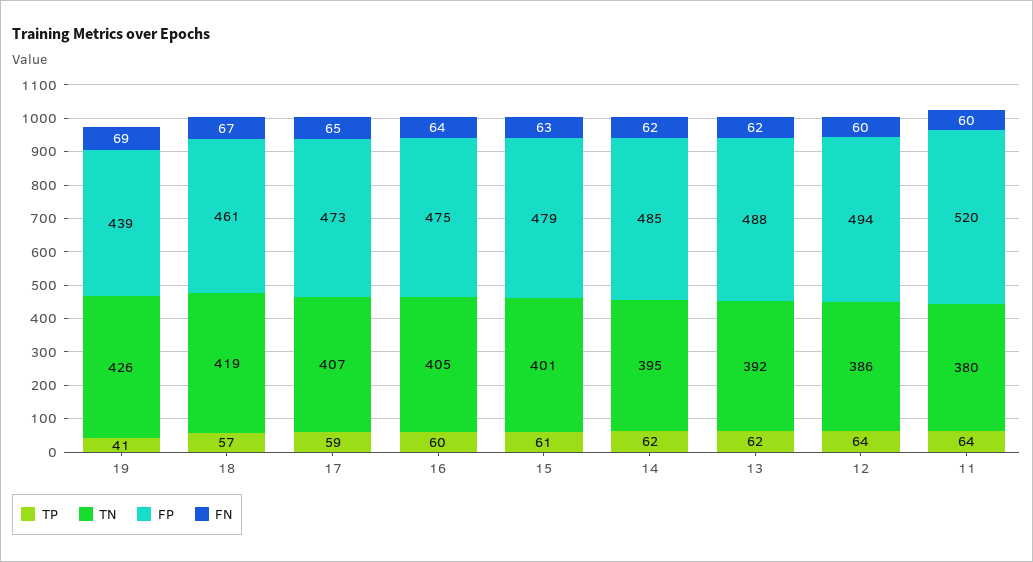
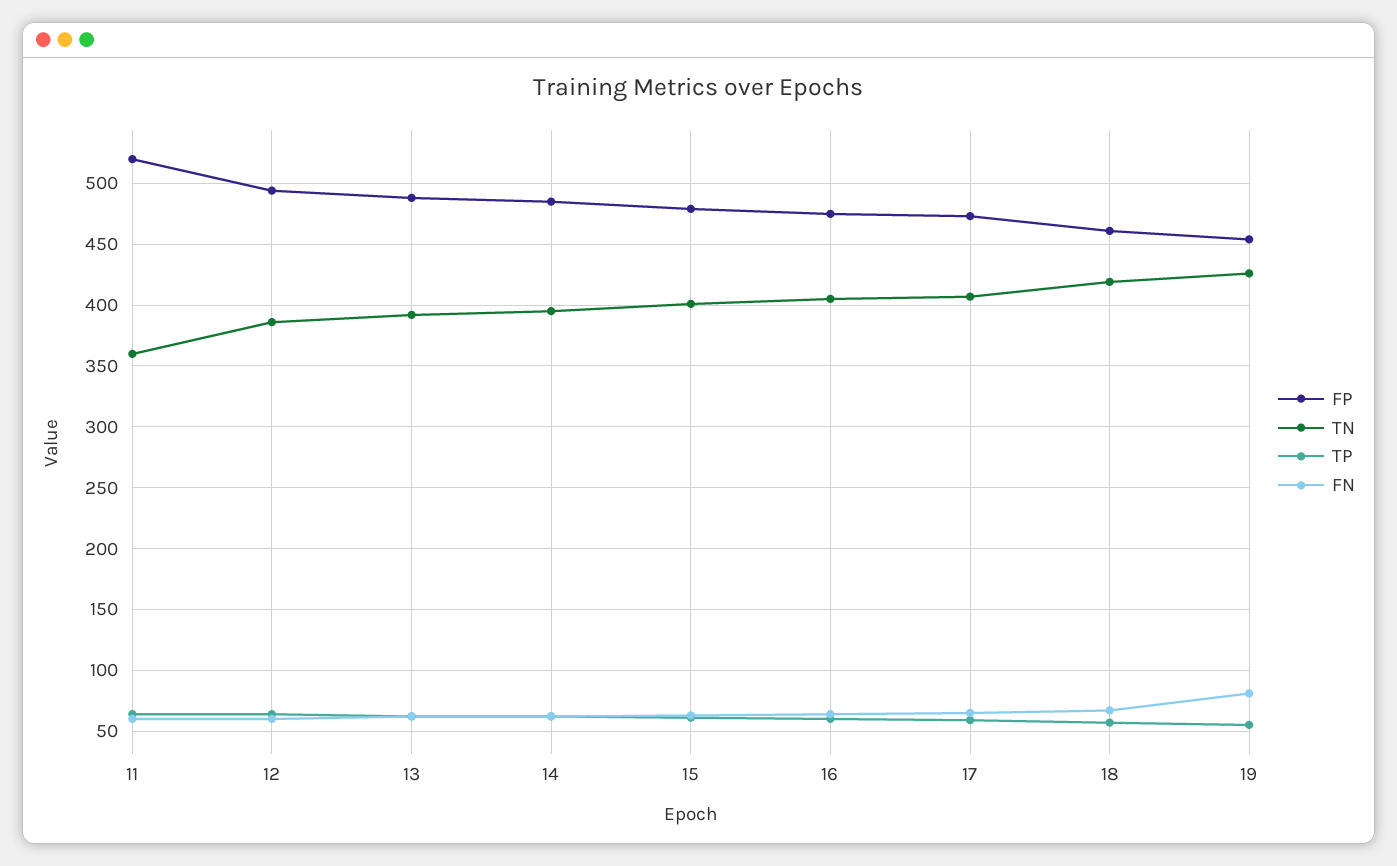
  {
    "TP": {
-     "19": 41,
+     "19": 55,
      "18": 57,
      "17": 59,
      "16": 60,
      "15": 61,
      "14": 62,
      "13": 62,
      "12": 64,
      "11": 64
    },
    "TN": {
      "19": 426,
      "18": 419,
      "17": 407,
      "16": 405,
      "15": 401,
      "14": 395,
      "13": 392,
      "12": 386,
-     "11": 380
+     "11": 360
    },
    "FP": {
-     "19": 439,
+     "19": 455,
      "18": 461,
      "17": 473,
      "16": 475,
      "15": 479,
      "14": 485,
      "13": 488,
      "12": 494,
      "11": 520
    },
    "FN": {
-     "19": 69,
+     "19": 80,
      "18": 67,
      "17": 65,
      "16": 64,
      "15": 63,
      "14": 62,
      "13": 62,
      "12": 60,
      "11": 60
    }
  }

